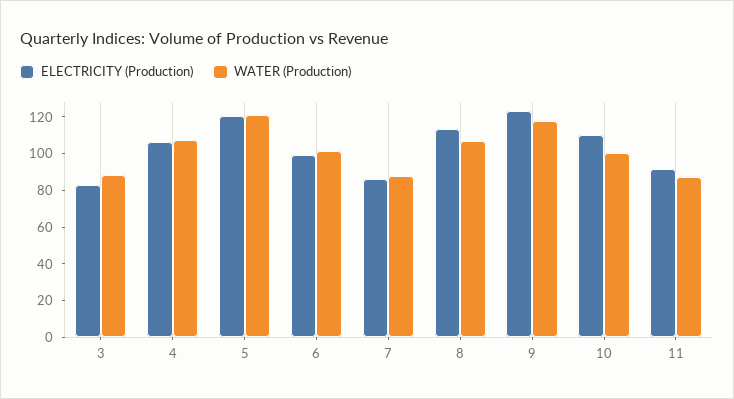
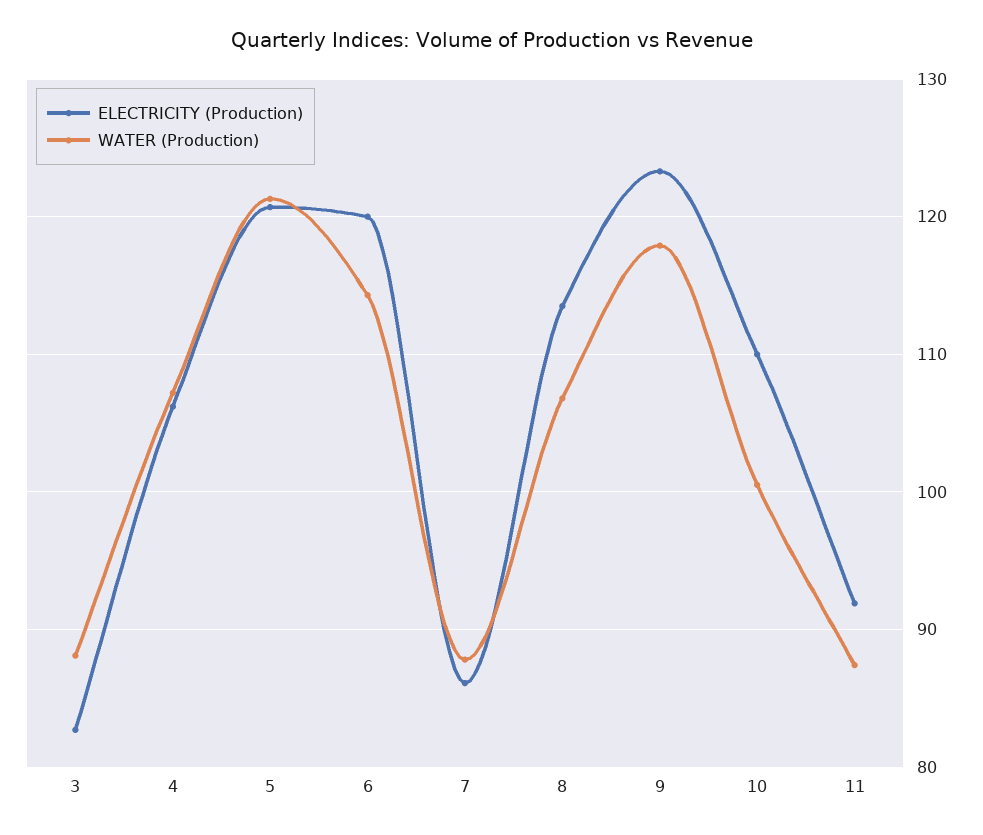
  {
    "ELECTRICITY (Production)": {
      "3": 83,
      "4": 106,
      "5": 121,
-     "6": 100,
+     "6": 120,
      "7": 86,
      "8": 114,
      "9": 123,
      "10": 110,
      "11": 92
    },
    "WATER (Production)": {
      "3": 88,
      "4": 107,
      "5": 121,
-     "6": 100,
+     "6": 114,
      "7": 88,
      "8": 107,
      "9": 118,
      "10": 101,
      "11": 87
    }
  }

